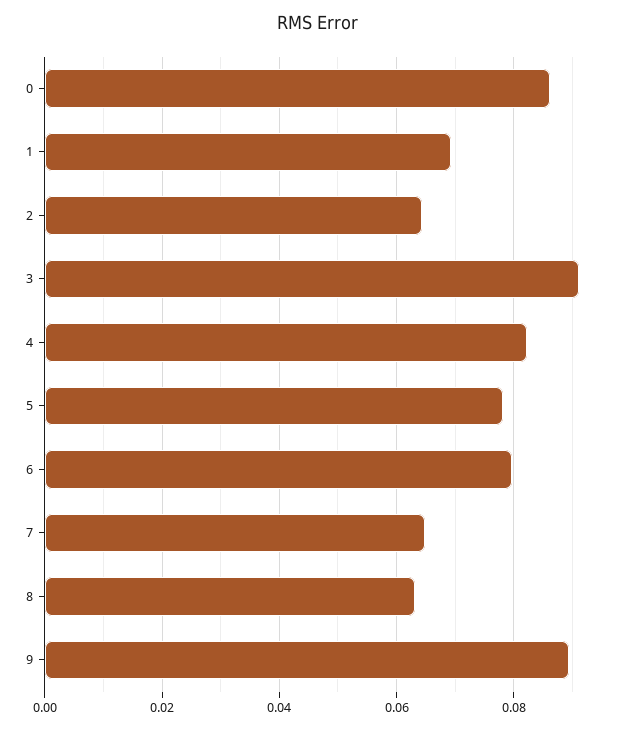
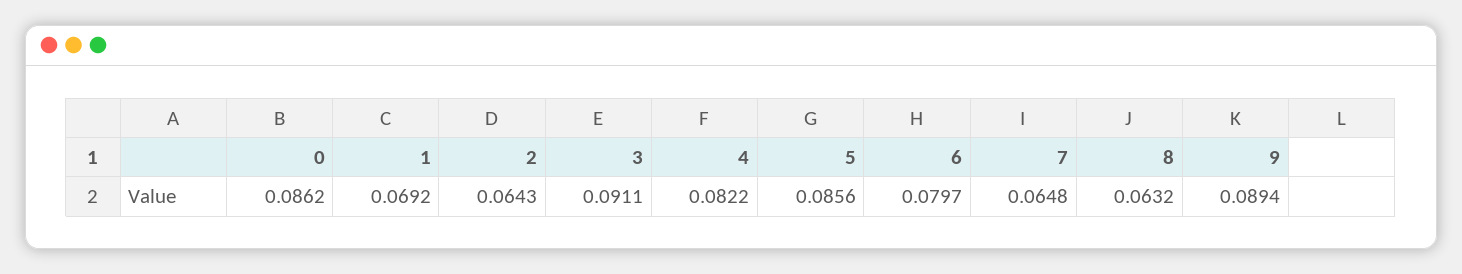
  {
    "0": 0.0862,
    "1": 0.0692,
    "2": 0.0643,
    "3": 0.0911,
    "4": 0.0822,
-   "5": 0.078,
+   "5": 0.0856,
    "6": 0.0797,
    "7": 0.0648,
    "8": 0.0632,
    "9": 0.0894
  }

